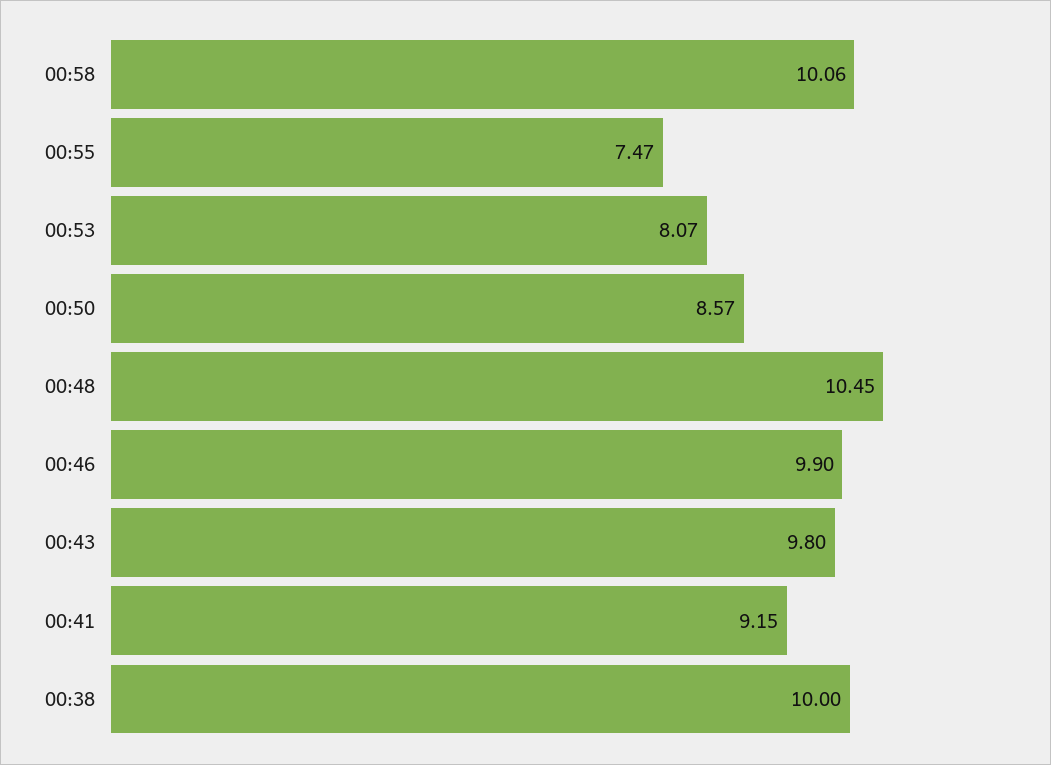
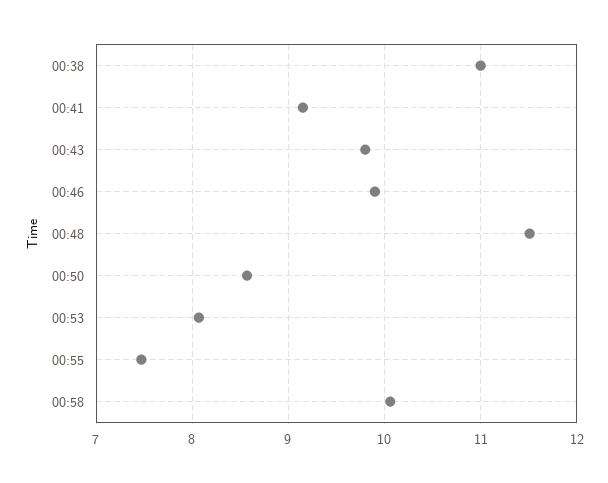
  {
    "00:58": 10.06,
    "00:55": 7.47,
    "00:53": 8.07,
    "00:50": 8.57,
-   "00:48": 10.45,
+   "00:48": 11.5,
    "00:46": 9.9,
    "00:43": 9.8,
    "00:41": 9.15,
-   "00:38": 10
+   "00:38": 11
  }

